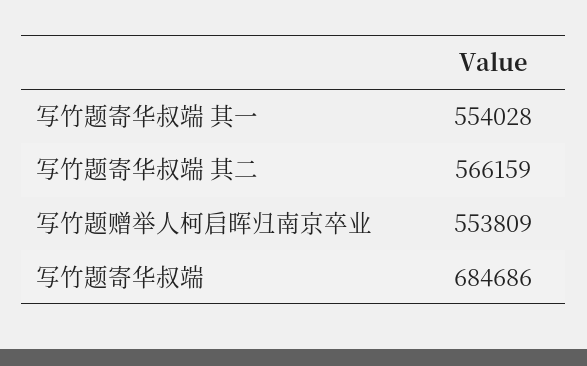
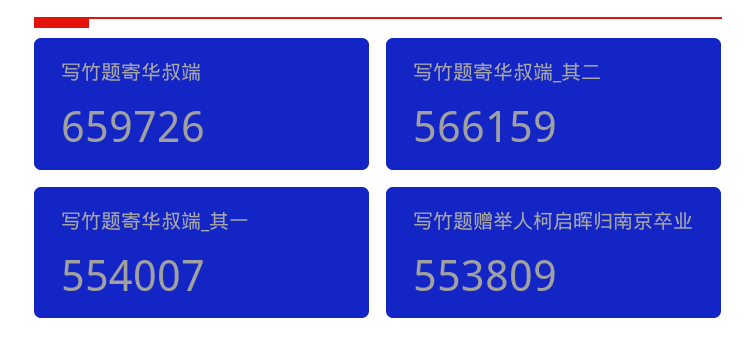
  {
-   "写竹题寄华叔端 其一": 554028,
+   "写竹题寄华叔端 其一": 554007,
    "写竹题寄华叔端 其二": 566159,
    "写竹题赠举人柯启晖归南京卒业": 553809,
-   "写竹题寄华叔端": 684686
+   "写竹题寄华叔端": 659726
  }

